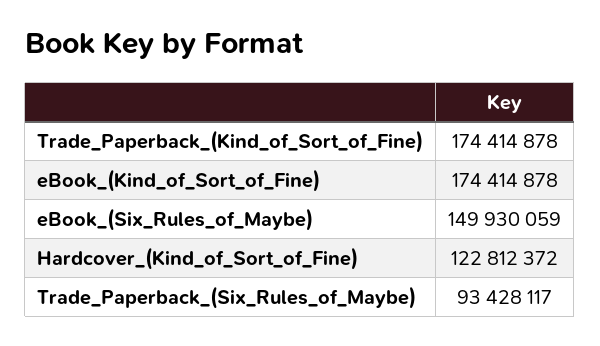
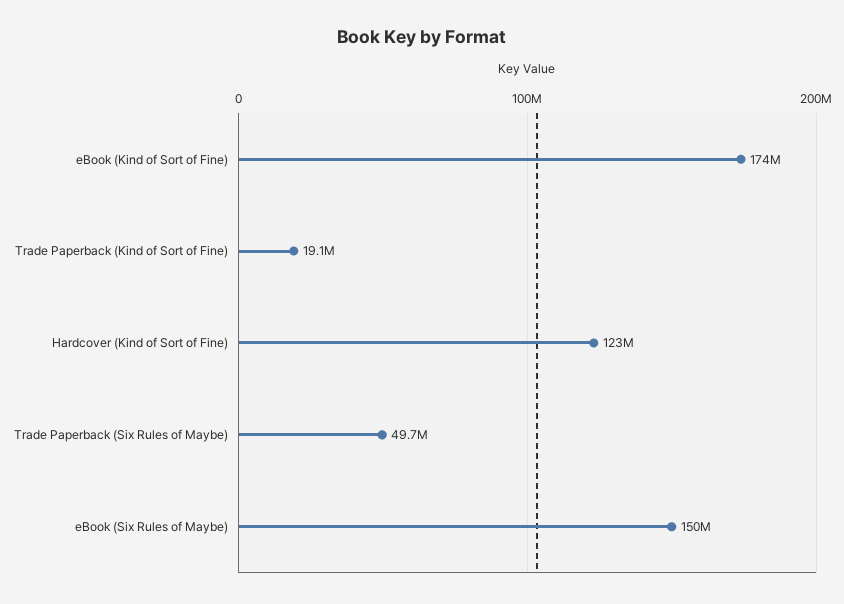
  {
-   "Trade_Paperback_(Kind_of_Sort_of_Fine)": 174414878,
+   "Trade_Paperback_(Kind_of_Sort_of_Fine)": 19100000,
    "eBook_(Kind_of_Sort_of_Fine)": 174414878,
    "eBook_(Six_Rules_of_Maybe)": 149930059,
    "Hardcover_(Kind_of_Sort_of_Fine)": 122812372,
-   "Trade_Paperback_(Six_Rules_of_Maybe)": 93428117
+   "Trade_Paperback_(Six_Rules_of_Maybe)": 49700000
  }

